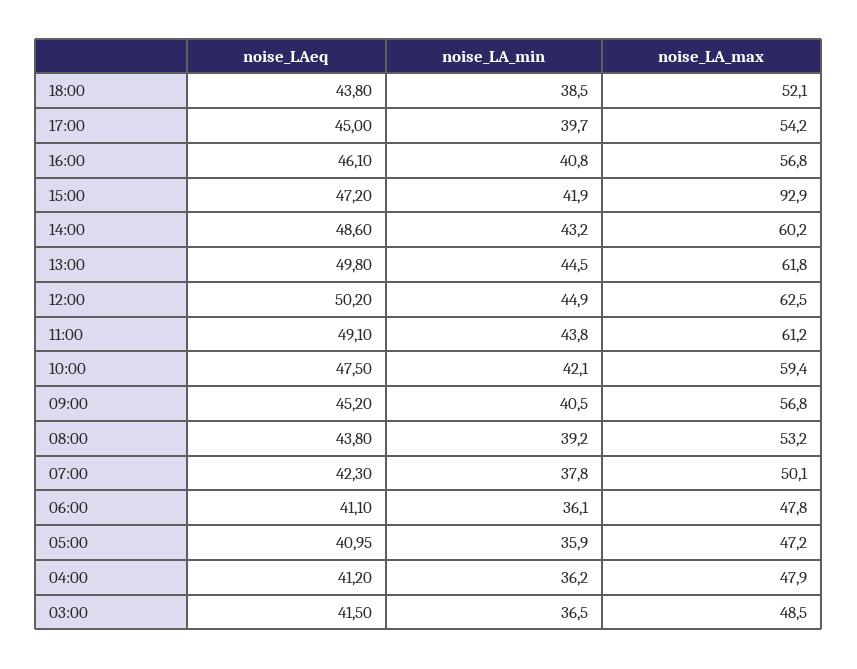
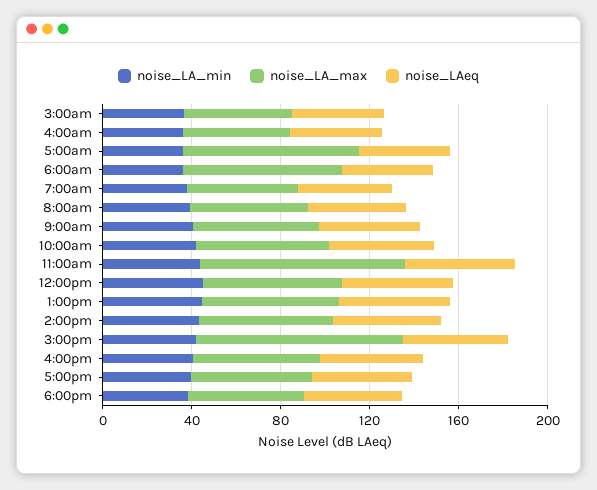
  {
    "noise_LAeq": {
      "18:00": 43.8,
      "17:00": 45,
      "16:00": 46.1,
      "15:00": 47.2,
      "14:00": 48.6,
      "13:00": 49.8,
      "12:00": 50.2,
      "11:00": 49.1,
      "10:00": 47.5,
      "09:00": 45.2,
      "08:00": 43.8,
      "07:00": 42.3,
      "06:00": 41.1,
      "05:00": 40.95,
      "04:00": 41.2,
      "03:00": 41.5
    },
    "noise_LA_min": {
      "18:00": 38.5,
      "17:00": 39.7,
      "16:00": 40.8,
      "15:00": 41.9,
      "14:00": 43.2,
      "13:00": 44.5,
      "12:00": 44.9,
      "11:00": 43.8,
      "10:00": 42.1,
      "09:00": 40.5,
      "08:00": 39.2,
      "07:00": 37.8,
      "06:00": 36.1,
      "05:00": 35.9,
      "04:00": 36.2,
      "03:00": 36.5
    },
    "noise_LA_max": {
      "18:00": 52.1,
      "17:00": 54.2,
      "16:00": 56.8,
      "15:00": 92.9,
      "14:00": 60.2,
      "13:00": 61.8,
      "12:00": 62.5,
-     "11:00": 61.2,
+     "11:00": 90,
      "10:00": 59.4,
      "09:00": 56.8,
      "08:00": 53.2,
      "07:00": 50.1,
-     "06:00": 47.8,
+     "06:00": 70,
-     "05:00": 47.2,
+     "05:00": 80,
      "04:00": 47.9,
      "03:00": 48.5
    }
  }

